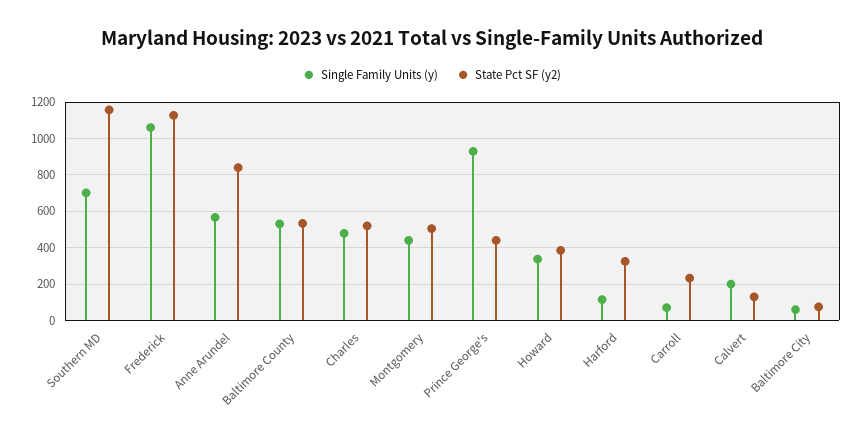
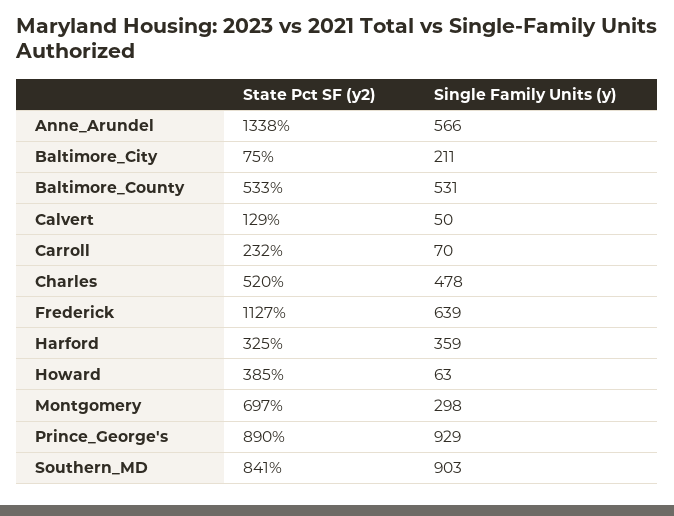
  {
    "Single Family Units (y)": {
-     "Southern MD": 700,
+     "Southern MD": 903,
-     "Frederick": 1050,
+     "Frederick": 639,
      "Anne Arundel": 566,
      "Baltimore County": 531,
      "Charles": 478,
-     "Montgomery": 450,
+     "Montgomery": 298,
      "Prince George's": 929,
-     "Howard": 350,
+     "Howard": 63,
-     "Harford": 100,
+     "Harford": 359,
      "Carroll": 70,
-     "Calvert": 200,
+     "Calvert": 50,
-     "Baltimore City": 50
+     "Baltimore City": 211
    },
    "State Pct SF (y2)": {
-     "Southern MD": 1150,
+     "Southern MD": 841,
      "Frederick": 1127,
-     "Anne Arundel": 850,
+     "Anne Arundel": 1338,
      "Baltimore County": 533,
      "Charles": 520,
-     "Montgomery": 500,
+     "Montgomery": 697,
-     "Prince George's": 450,
+     "Prince George's": 890,
      "Howard": 385,
      "Harford": 325,
      "Carroll": 232,
      "Calvert": 129,
      "Baltimore City": 75
    }
  }

